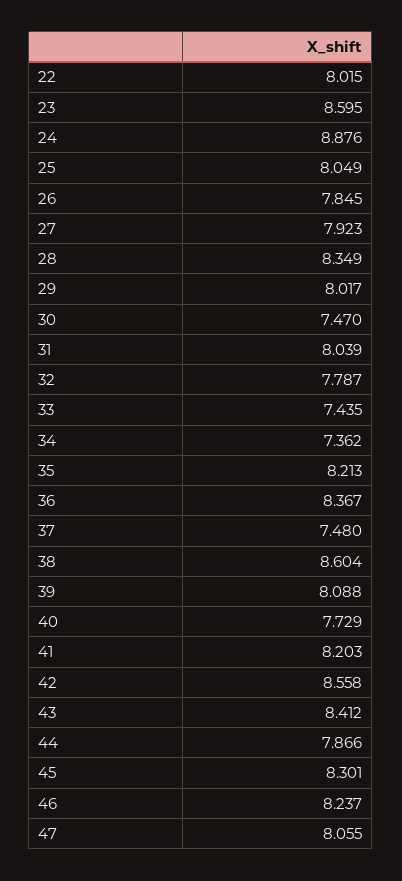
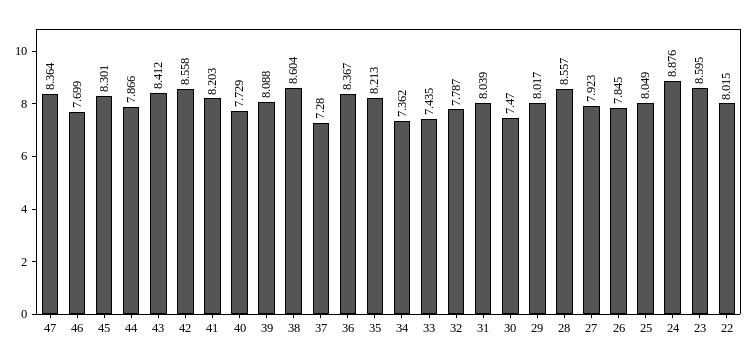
  {
    "22": 8.015,
    "23": 8.595,
    "24": 8.876,
    "25": 8.049,
    "26": 7.845,
    "27": 7.923,
-   "28": 8.349,
+   "28": 8.557,
    "29": 8.017,
    "30": 7.47,
    "31": 8.039,
    "32": 7.787,
    "33": 7.435,
    "34": 7.362,
    "35": 8.213,
    "36": 8.367,
-   "37": 7.48,
+   "37": 7.28,
    "38": 8.604,
    "39": 8.088,
    "40": 7.729,
    "41": 8.203,
    "42": 8.558,
    "43": 8.412,
    "44": 7.866,
    "45": 8.301,
-   "46": 8.237,
+   "46": 7.699,
-   "47": 8.055
+   "47": 8.364
  }

